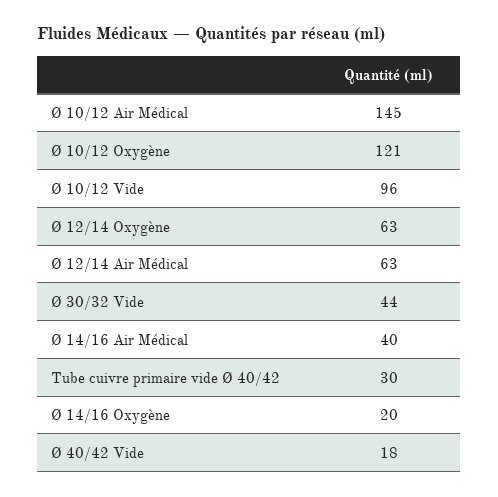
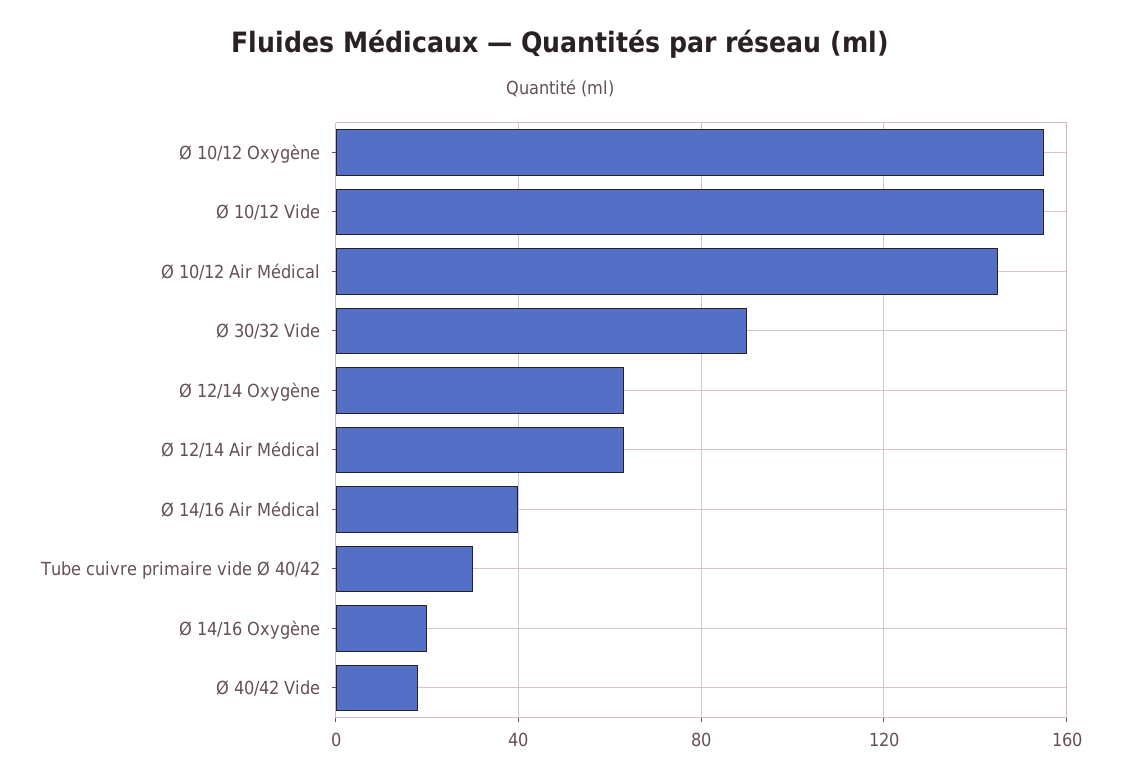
  {
    "Ø 10/12 Air Médical": 145,
-   "Ø 10/12 Oxygène": 121,
+   "Ø 10/12 Oxygène": 155,
-   "Ø 10/12 Vide": 96,
+   "Ø 10/12 Vide": 155,
    "Ø 12/14 Oxygène": 63,
    "Ø 12/14 Air Médical": 63,
-   "Ø 30/32 Vide": 44,
+   "Ø 30/32 Vide": 90,
    "Ø 14/16 Air Médical": 40,
    "Tube cuivre primaire vide Ø 40/42": 30,
    "Ø 14/16 Oxygène": 20,
    "Ø 40/42 Vide": 18
  }

